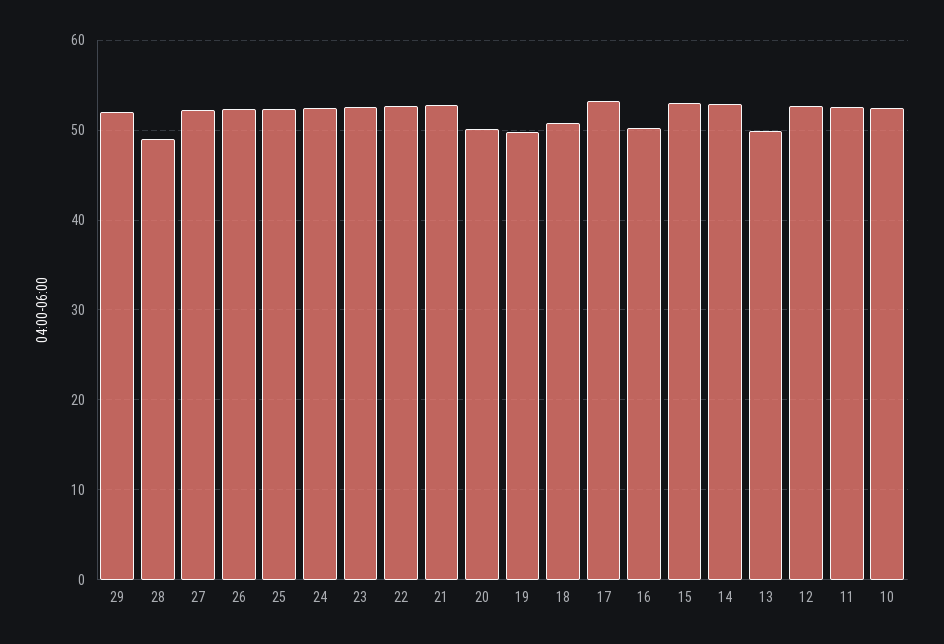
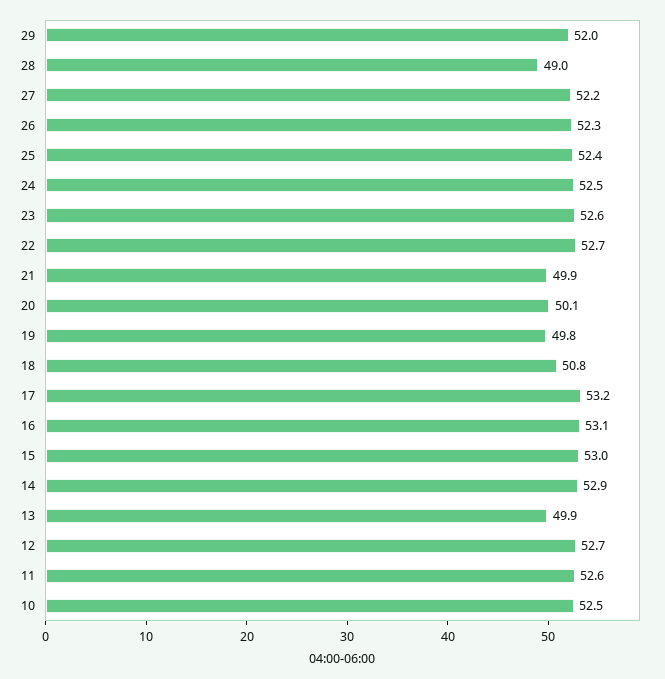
  {
    "29": 52,
    "28": 49,
    "27": 52.2,
    "26": 52.3,
    "25": 52.4,
    "24": 52.5,
    "23": 52.6,
    "22": 52.7,
-   "21": 53,
+   "21": 49.9,
    "20": 50.1,
    "19": 49.8,
    "18": 50.8,
    "17": 53.2,
-   "16": 50,
+   "16": 53.1,
    "15": 53,
    "14": 52.9,
    "13": 49.9,
    "12": 52.7,
    "11": 52.6,
    "10": 52.5
  }

